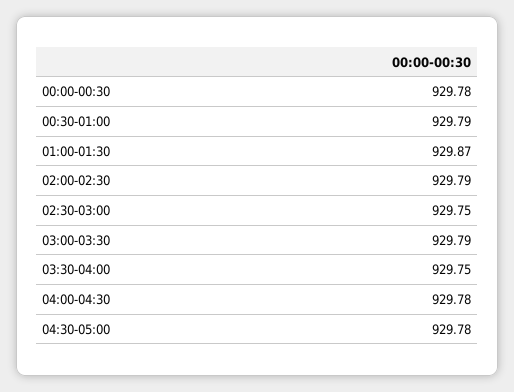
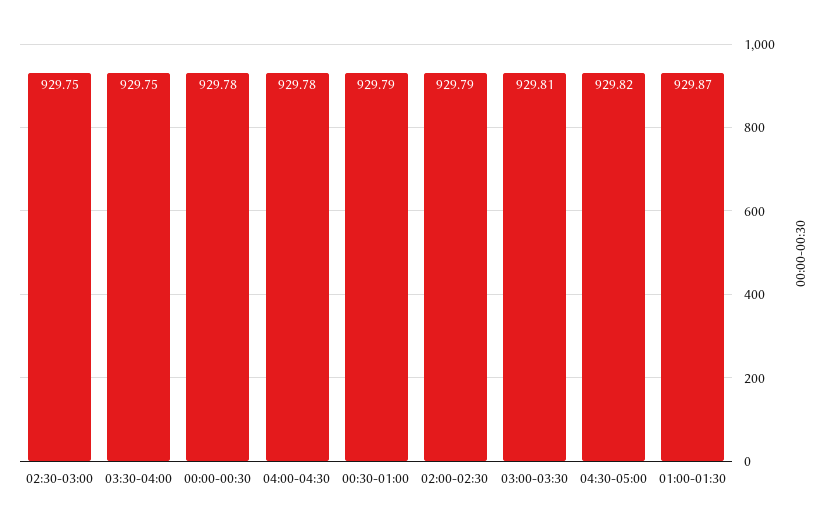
  {
    "00:00-00:30": 929.78,
    "00:30-01:00": 929.79,
    "01:00-01:30": 929.87,
    "02:00-02:30": 929.79,
    "02:30-03:00": 929.75,
-   "03:00-03:30": 929.79,
+   "03:00-03:30": 929.81,
    "03:30-04:00": 929.75,
    "04:00-04:30": 929.78,
-   "04:30-05:00": 929.78
+   "04:30-05:00": 929.82
  }

